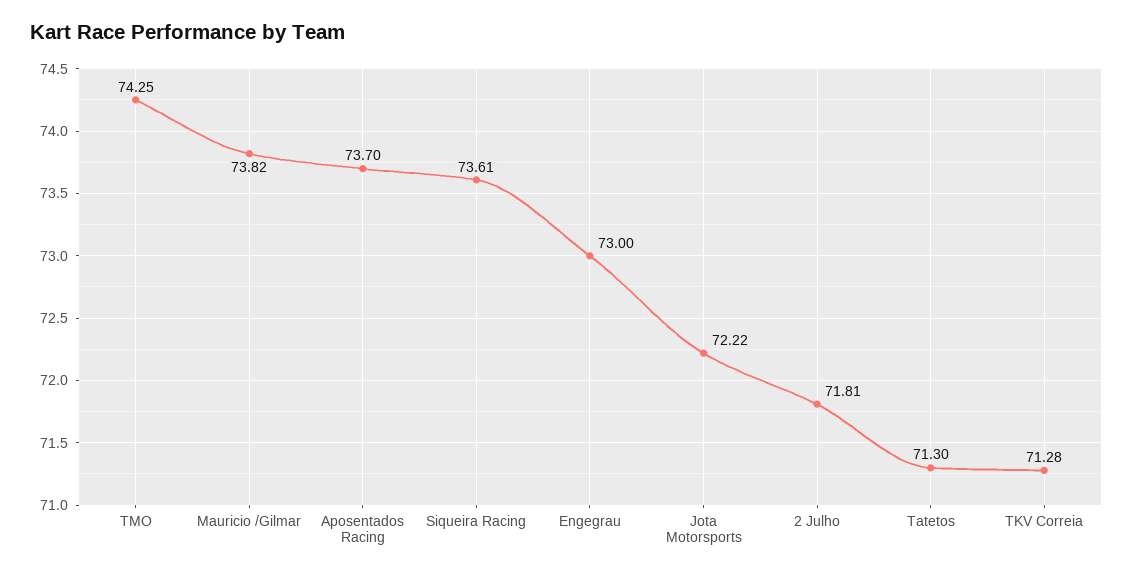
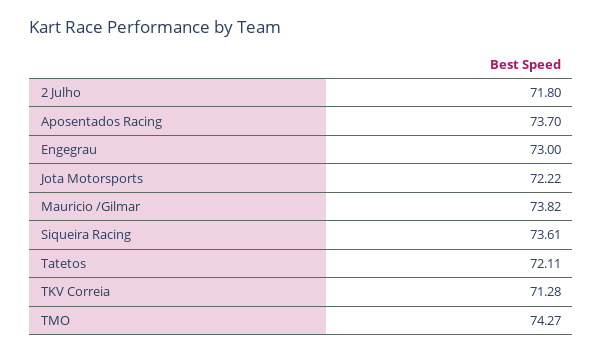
  {
-   "TMO": 74.25,
+   "TMO": 74.27,
    "Mauricio /Gilmar": 73.82,
    "Aposentados Racing": 73.7,
    "Siqueira Racing": 73.61,
    "Engegrau": 73,
    "Jota Motorsports": 72.22,
-   "2 Julho": 71.81,
+   "2 Julho": 71.8,
-   "Tatetos": 71.3,
+   "Tatetos": 72.11,
    "TKV Correia": 71.28
  }

